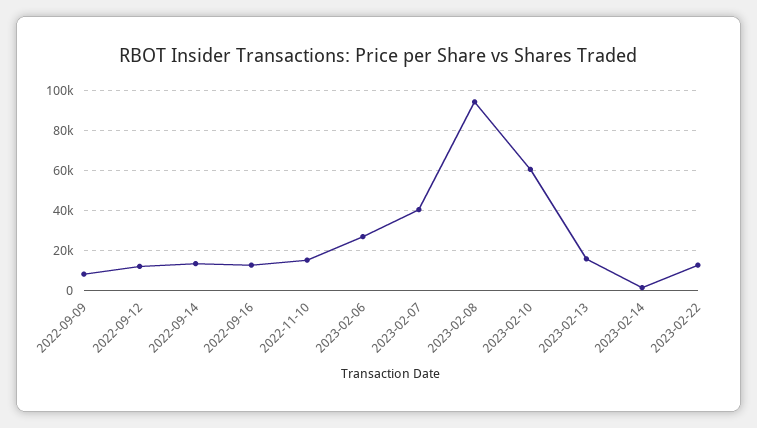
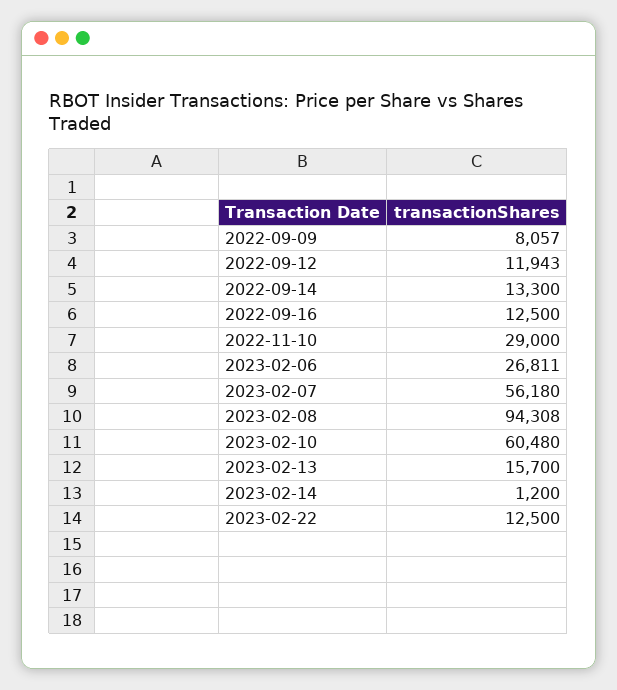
  {
    "2022-09-09": 8057,
    "2022-09-12": 11943,
    "2022-09-14": 13300,
    "2022-09-16": 12500,
-   "2022-11-10": 15000,
+   "2022-11-10": 29000,
    "2023-02-06": 26811,
-   "2023-02-07": 40000,
+   "2023-02-07": 56180,
    "2023-02-08": 94308,
    "2023-02-10": 60480,
    "2023-02-13": 15700,
    "2023-02-14": 1200,
    "2023-02-22": 12500
  }

